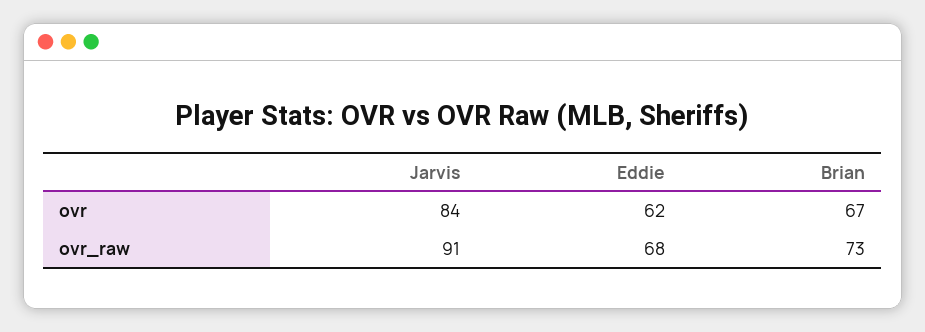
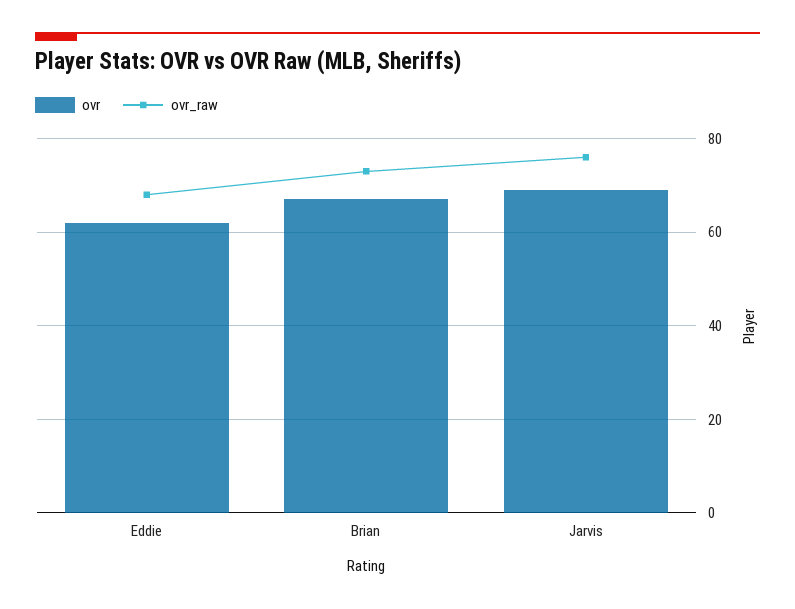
  {
    "ovr": {
-     "Jarvis": 84,
+     "Jarvis": 70,
      "Eddie": 62,
      "Brian": 67
    },
    "ovr_raw": {
-     "Jarvis": 91,
+     "Jarvis": 75,
      "Eddie": 68,
      "Brian": 73
    }
  }

